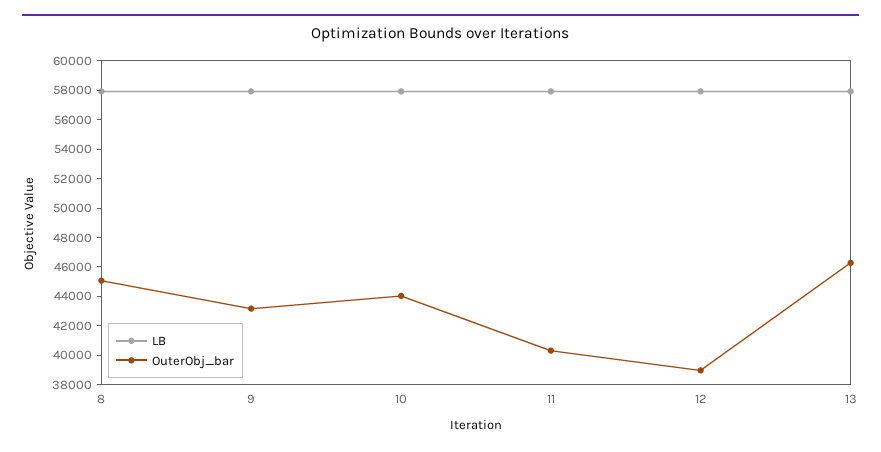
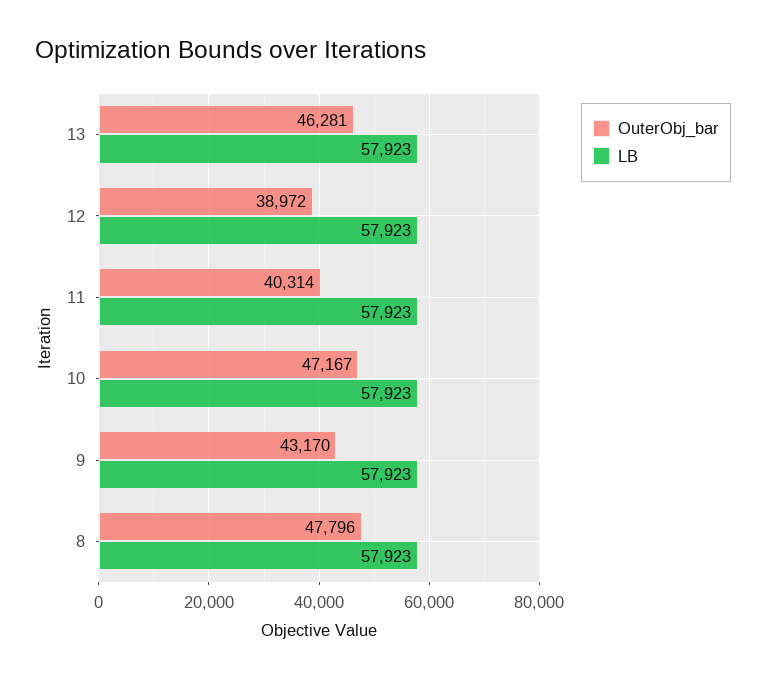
  {
    "LB": {
      "8": 57923,
      "9": 57923,
      "10": 57923,
      "11": 57923,
      "12": 57923,
      "13": 57923
    },
    "OuterObj_bar": {
-     "8": 45000,
+     "8": 47796,
      "9": 43170,
-     "10": 44000,
+     "10": 47167,
      "11": 40314,
      "12": 38972,
      "13": 46281
    }
  }

